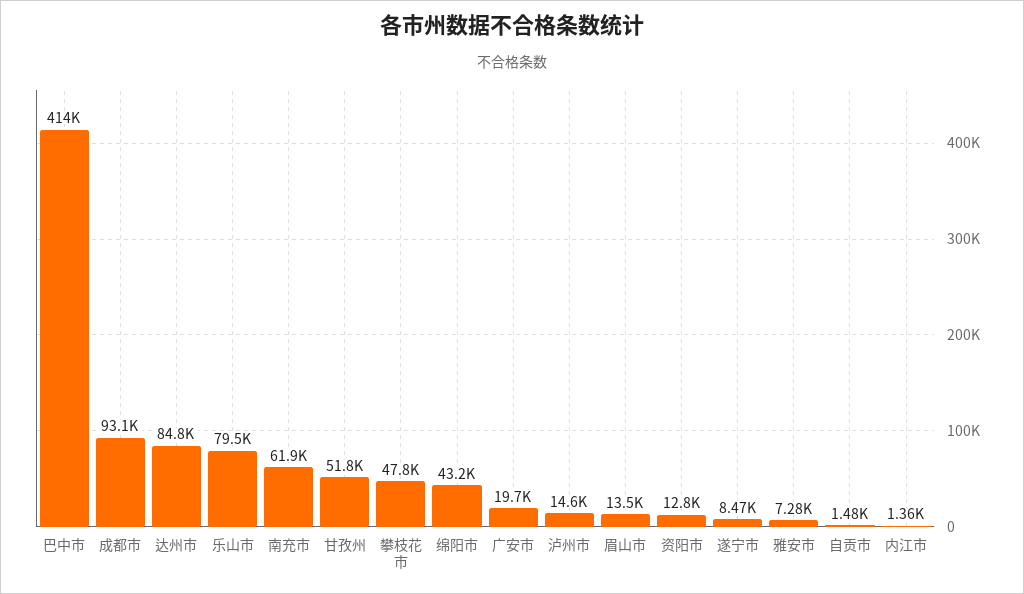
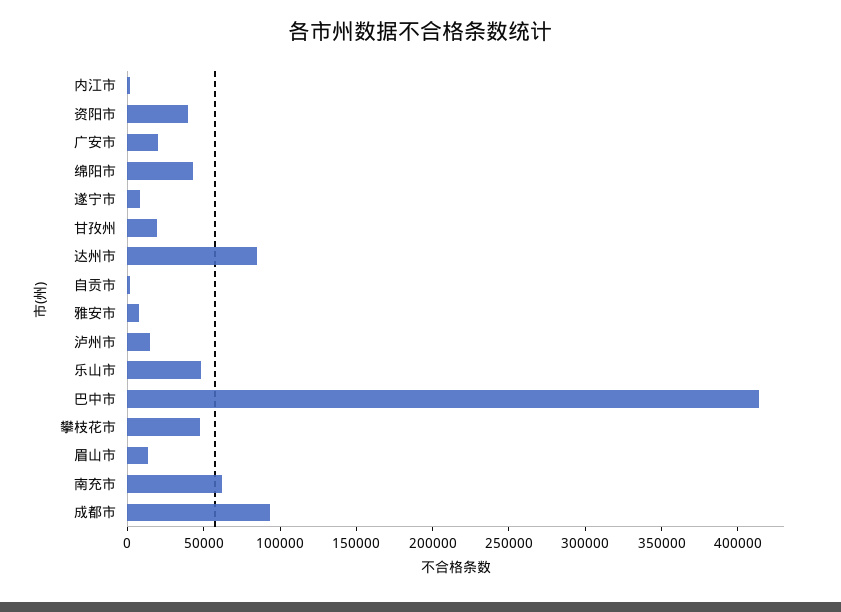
  {
    "巴中市": 414000,
    "成都市": 93100,
    "达州市": 84800,
-   "乐山市": 79500,
+   "乐山市": 50000,
    "南充市": 61900,
-   "甘孜州": 51800,
+   "甘孜州": 20000,
    "攀枝花市": 47800,
    "绵阳市": 43200,
    "广安市": 19700,
    "泸州市": 14600,
    "眉山市": 13500,
-   "资阳市": 12800,
+   "资阳市": 40000,
    "遂宁市": 8470,
    "雅安市": 7280,
    "自贡市": 1480,
    "内江市": 1360
  }

